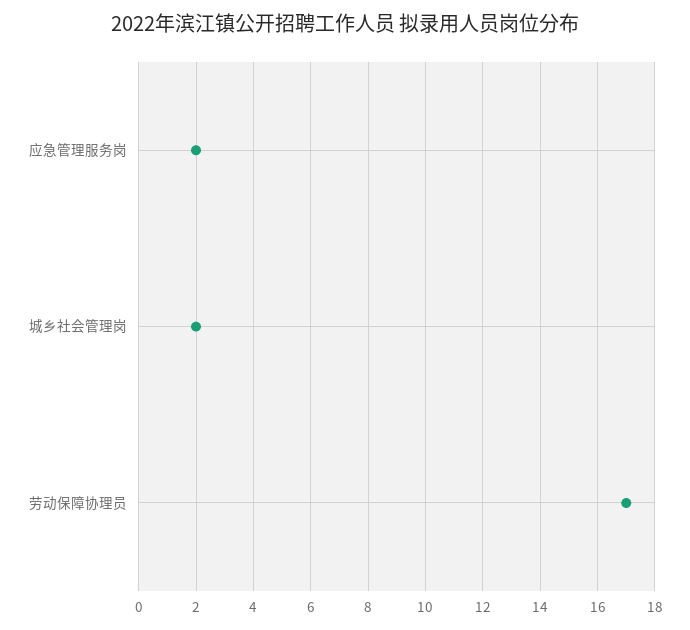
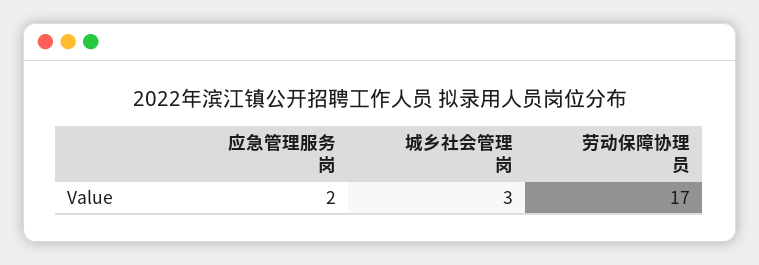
  {
    "应急管理服务岗": 2,
-   "城乡社会管理岗": 2,
+   "城乡社会管理岗": 3,
    "劳动保障协理员": 17
  }

